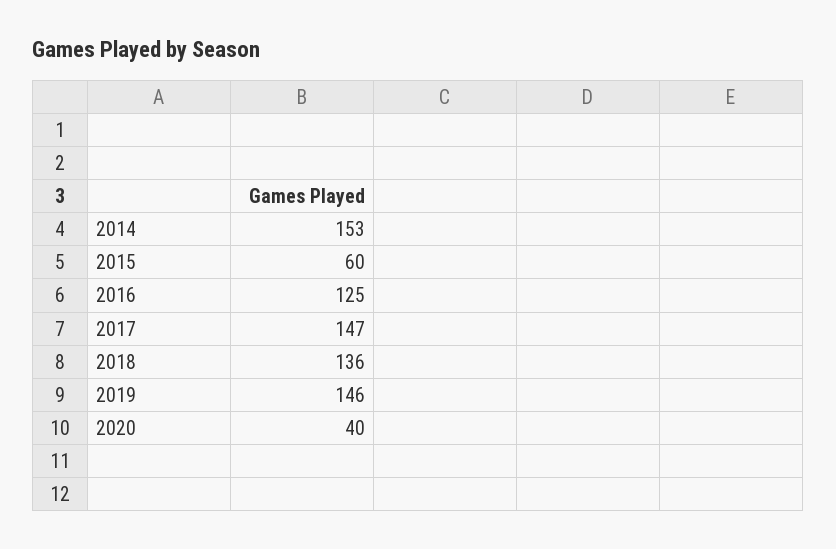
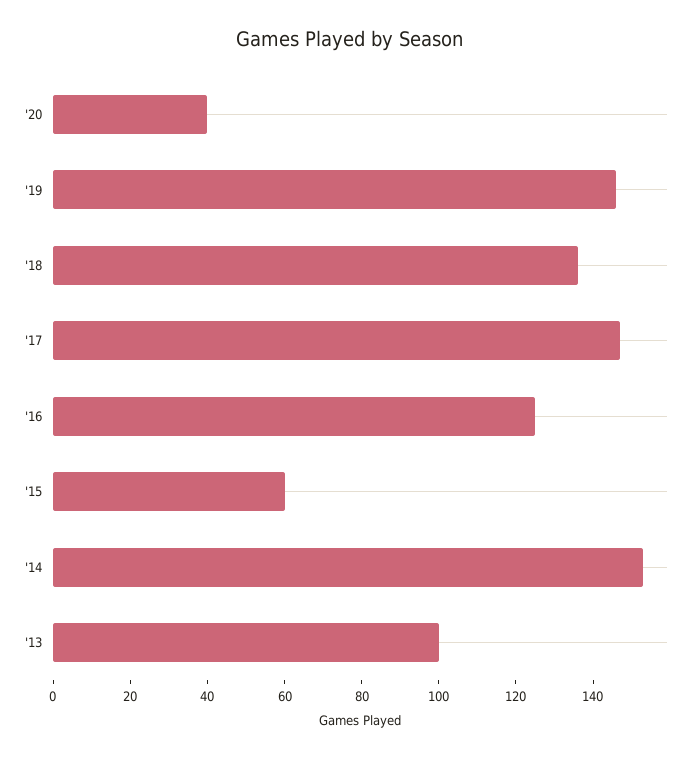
  {
    "2014": 153,
    "2015": 60,
    "2016": 125,
    "2017": 147,
    "2018": 136,
    "2019": 146,
-   "2020": 40
+   "2020": 40,
+   "'13": 100
  }

